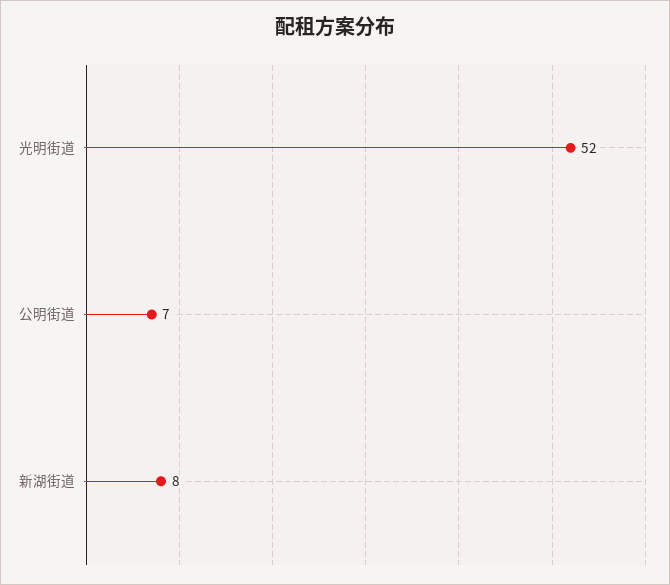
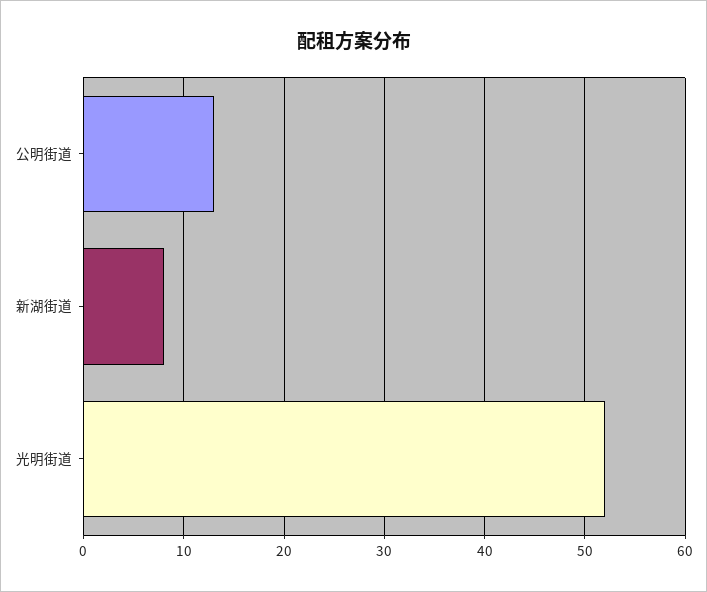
  {
    "光明街道": 52,
-   "公明街道": 7,
+   "公明街道": 13,
    "新湖街道": 8
  }

